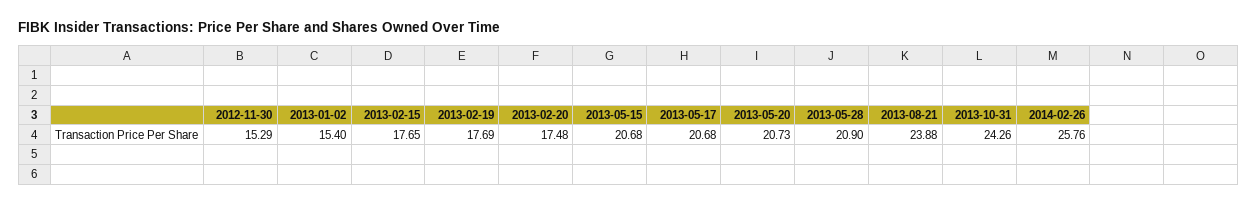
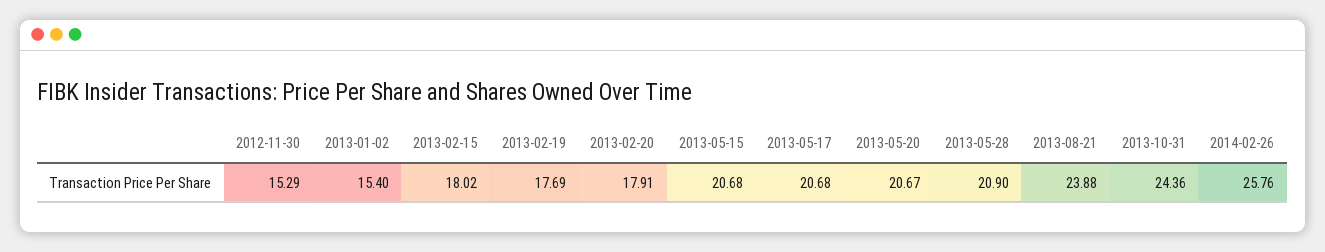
  {
    "2012-11-30": 15.29,
    "2013-01-02": 15.4,
-   "2013-02-15": 17.65,
+   "2013-02-15": 18.02,
    "2013-02-19": 17.69,
-   "2013-02-20": 17.48,
+   "2013-02-20": 17.91,
    "2013-05-15": 20.68,
    "2013-05-17": 20.68,
-   "2013-05-20": 20.73,
+   "2013-05-20": 20.67,
    "2013-05-28": 20.9,
    "2013-08-21": 23.88,
-   "2013-10-31": 24.26,
+   "2013-10-31": 24.36,
    "2014-02-26": 25.76
  }

